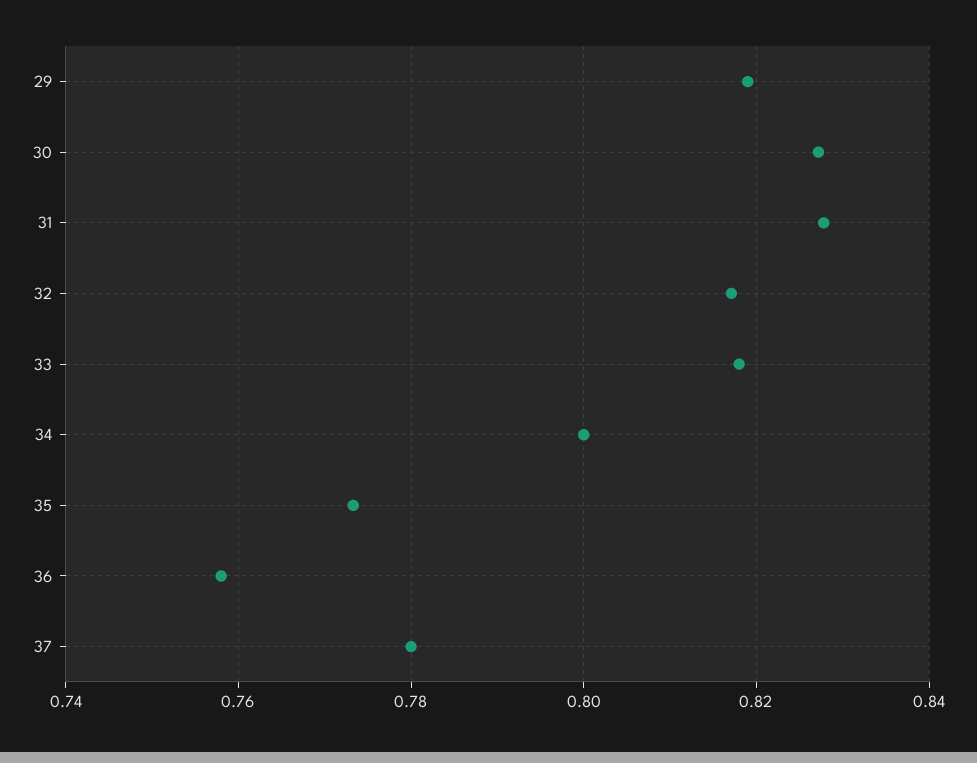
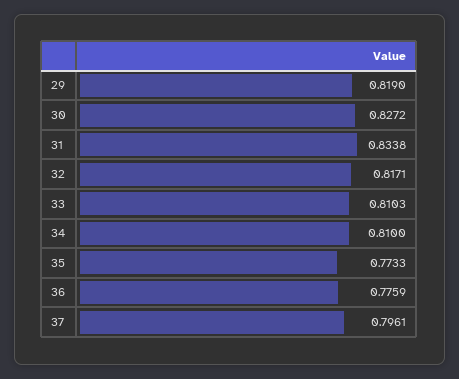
  {
    "29": 0.819,
    "30": 0.8272,
-   "31": 0.828,
+   "31": 0.8338,
    "32": 0.8171,
-   "33": 0.818,
+   "33": 0.8103,
-   "34": 0.8,
+   "34": 0.81,
    "35": 0.7733,
-   "36": 0.758,
+   "36": 0.7759,
-   "37": 0.78
+   "37": 0.7961
  }

